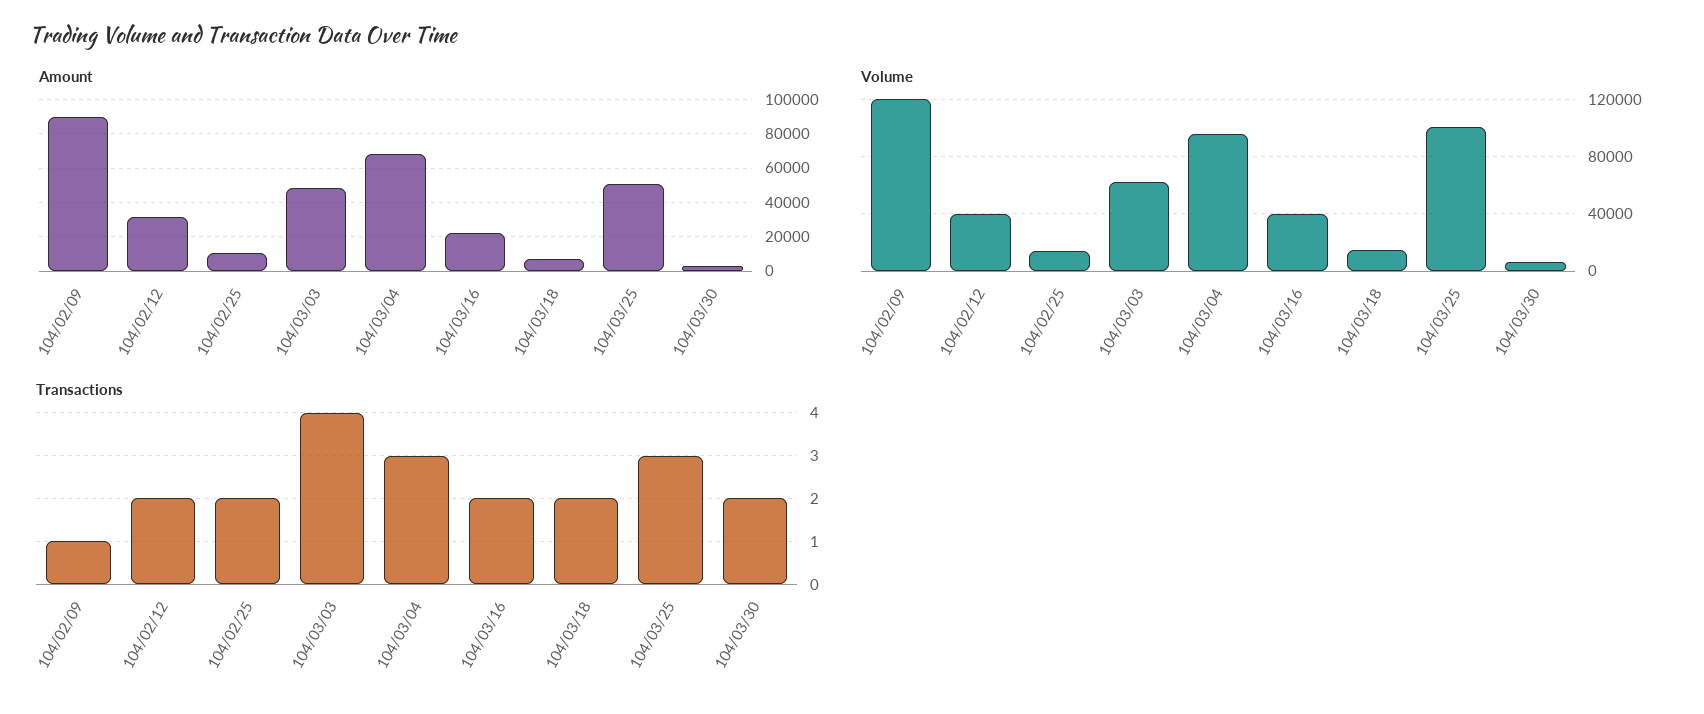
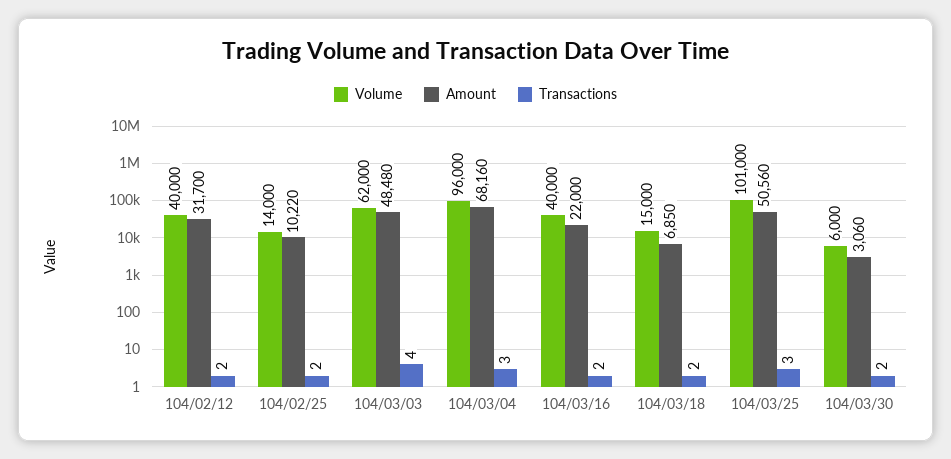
  {
    "Amount": {
-     "104/02/09": 90000,
      "104/02/12": 31700,
      "104/02/25": 10220,
      "104/03/03": 48480,
      "104/03/04": 68160,
      "104/03/16": 22000,
      "104/03/18": 6850,
      "104/03/25": 50560,
      "104/03/30": 3060
    },
    "Volume": {
-     "104/02/09": 120000,
      "104/02/12": 40000,
      "104/02/25": 14000,
      "104/03/03": 62000,
      "104/03/04": 96000,
      "104/03/16": 40000,
      "104/03/18": 15000,
      "104/03/25": 101000,
      "104/03/30": 6000
    },
    "Transactions": {
-     "104/02/09": 1,
      "104/02/12": 2,
      "104/02/25": 2,
      "104/03/03": 4,
      "104/03/04": 3,
      "104/03/16": 2,
      "104/03/18": 2,
      "104/03/25": 3,
      "104/03/30": 2
    }
  }

